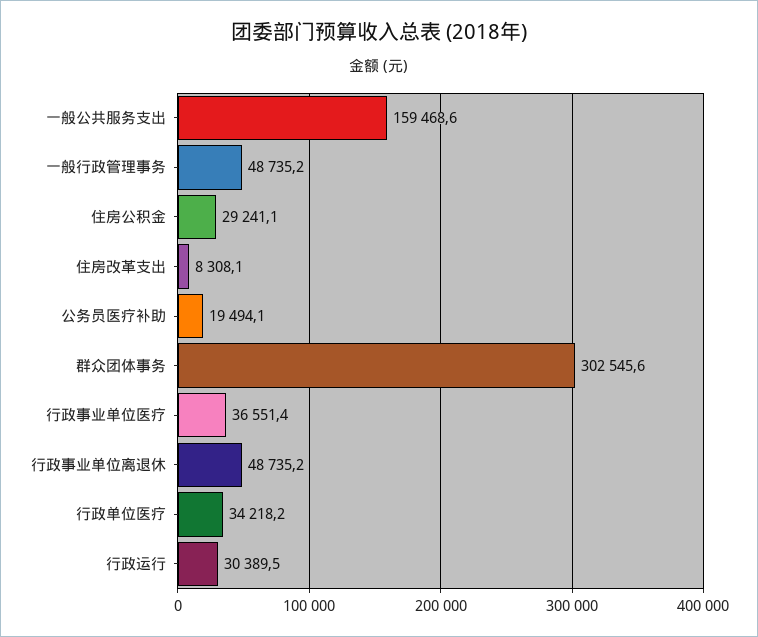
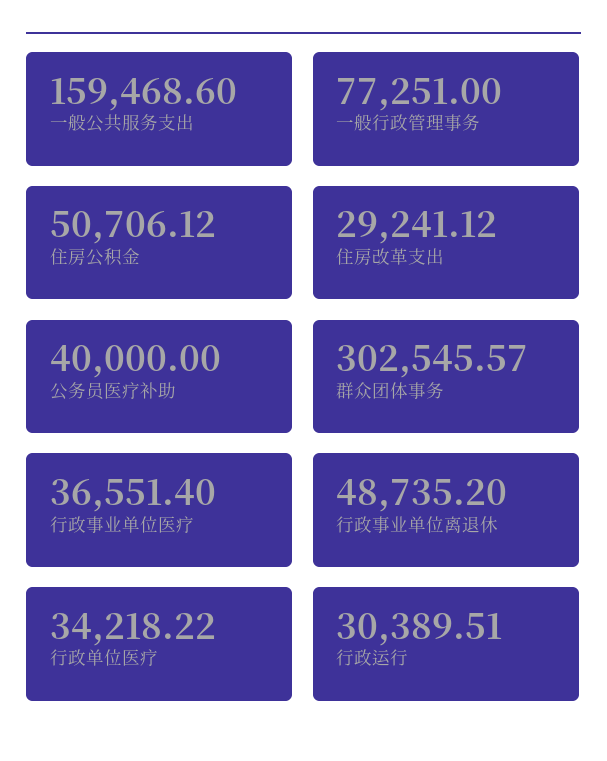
  {
    "一般公共服务支出": 159468.6,
-   "一般行政管理事务": 48735.2,
+   "一般行政管理事务": 77251,
-   "住房公积金": 29241.1,
+   "住房公积金": 50706.12,
-   "住房改革支出": 8308.1,
+   "住房改革支出": 29241.12,
-   "公务员医疗补助": 19494.1,
+   "公务员医疗补助": 40000,
    "群众团体事务": 302545.57,
    "行政事业单位医疗": 36551.4,
    "行政事业单位离退休": 48735.2,
    "行政单位医疗": 34218.22,
    "行政运行": 30389.51
  }

